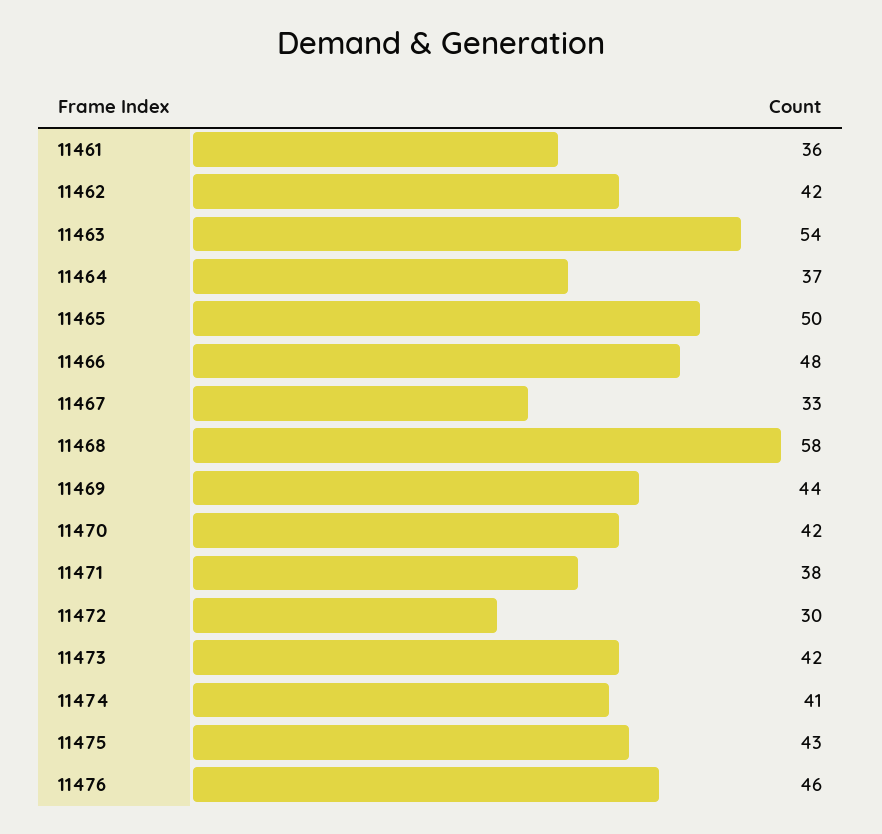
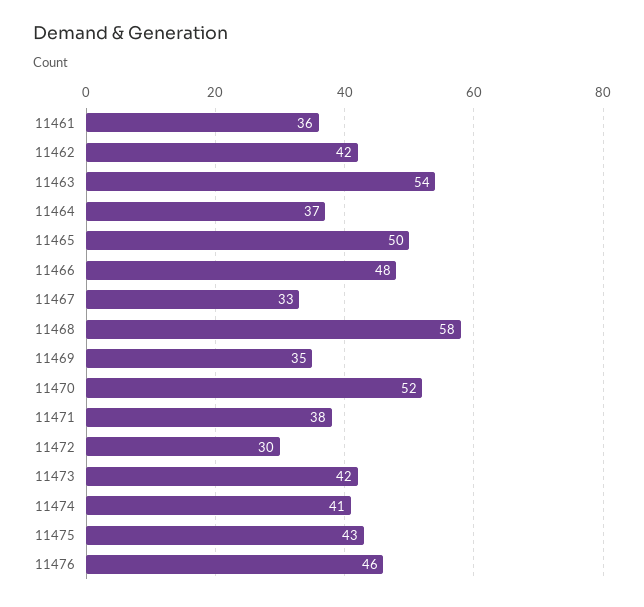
  {
    "11461": 36,
    "11462": 42,
    "11463": 54,
    "11464": 37,
    "11465": 50,
    "11466": 48,
    "11467": 33,
    "11468": 58,
-   "11469": 44,
+   "11469": 35,
-   "11470": 42,
+   "11470": 52,
    "11471": 38,
    "11472": 30,
    "11473": 42,
    "11474": 41,
    "11475": 43,
    "11476": 46
  }

